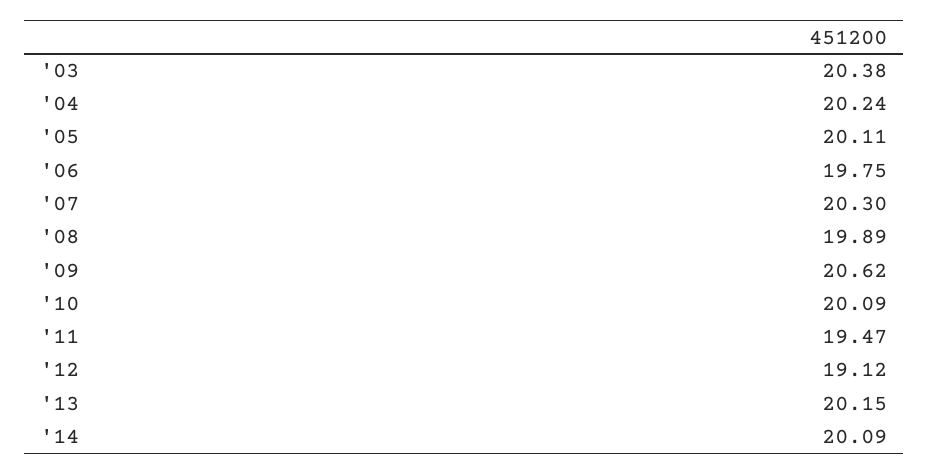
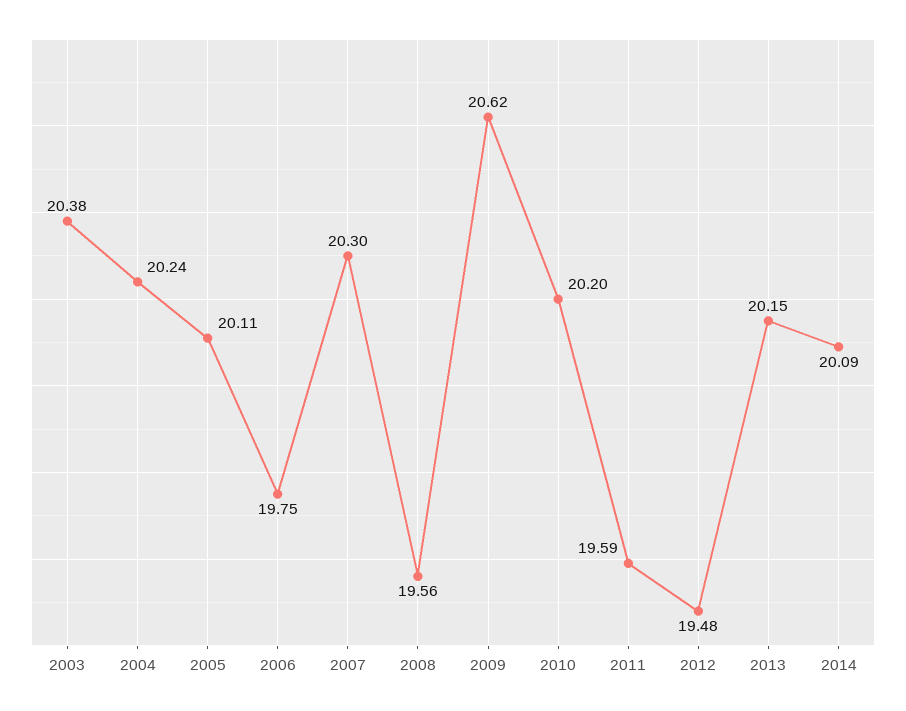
  {
    "'03": 20.38,
    "'04": 20.24,
    "'05": 20.11,
    "'06": 19.75,
    "'07": 20.3,
-   "'08": 19.89,
+   "'08": 19.56,
    "'09": 20.62,
-   "'10": 20.09,
+   "'10": 20.2,
-   "'11": 19.47,
+   "'11": 19.59,
-   "'12": 19.12,
+   "'12": 19.48,
    "'13": 20.15,
    "'14": 20.09
  }

